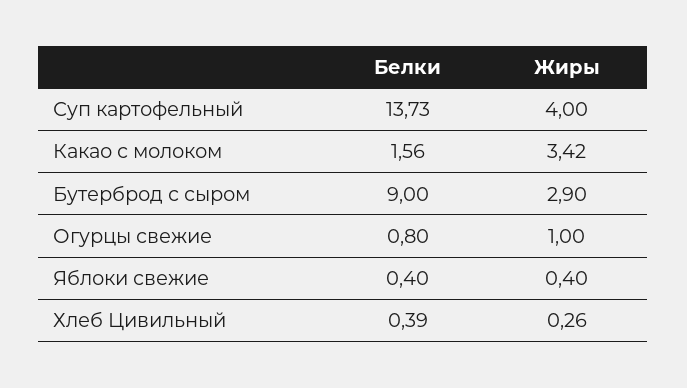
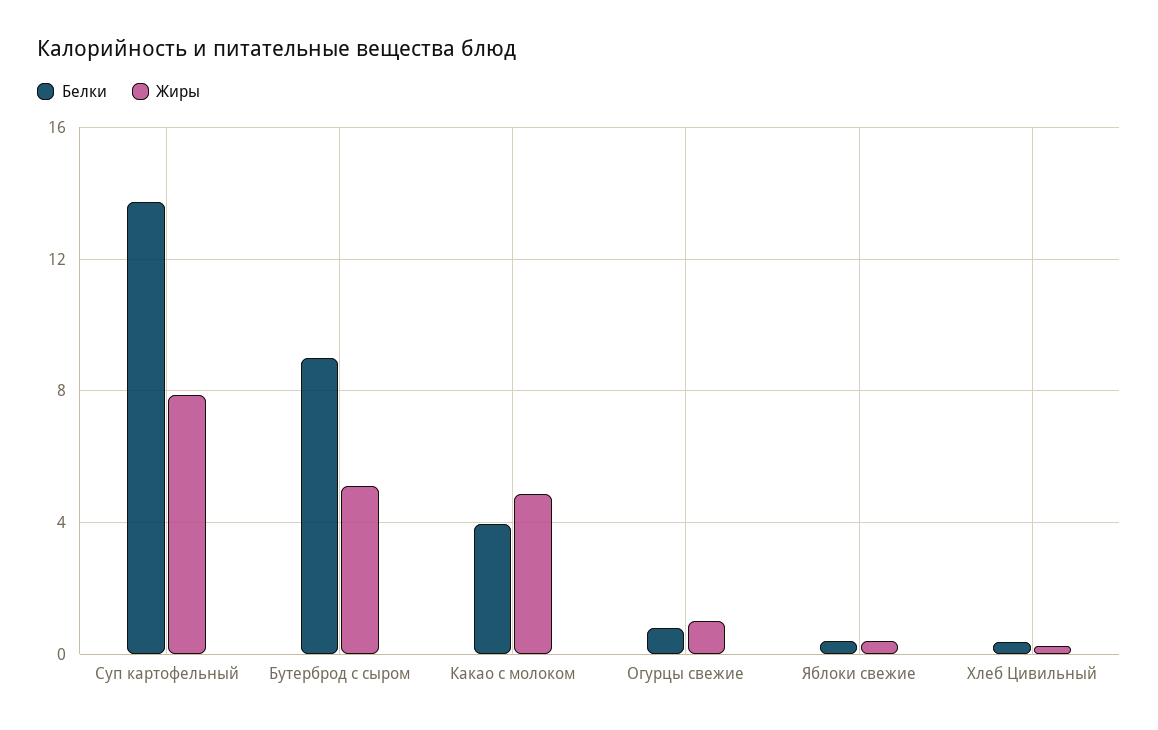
  {
    "Белки": {
      "Суп картофельный": 13.73,
-     "Какао с молоком": 1.56,
+     "Какао с молоком": 4,
      "Бутерброд с сыром": 9,
      "Огурцы свежие": 0.8,
      "Яблоки свежие": 0.4,
      "Хлеб Цивильный": 0.39
    },
    "Жиры": {
-     "Суп картофельный": 4,
+     "Суп картофельный": 8,
-     "Какао с молоком": 3.42,
+     "Какао с молоком": 5,
-     "Бутерброд с сыром": 2.9,
+     "Бутерброд с сыром": 5,
      "Огурцы свежие": 1,
      "Яблоки свежие": 0.4,
      "Хлеб Цивильный": 0.26
    }
  }

